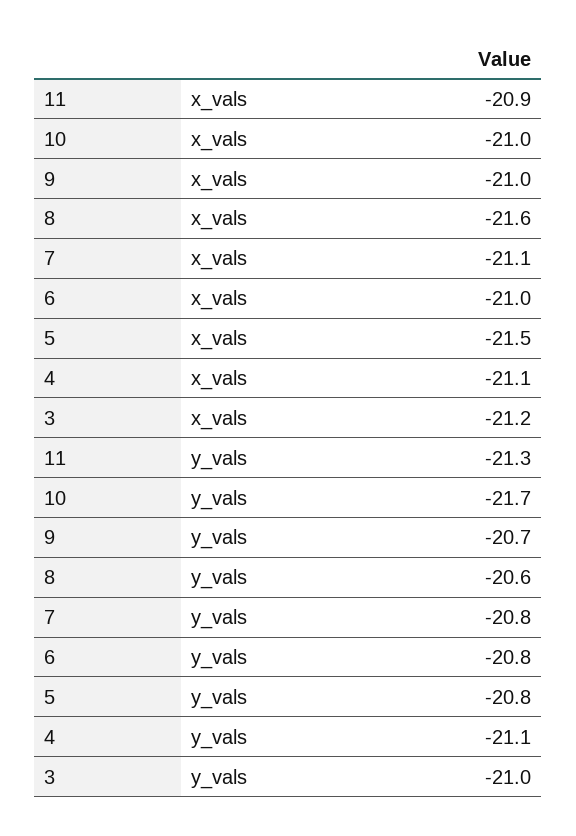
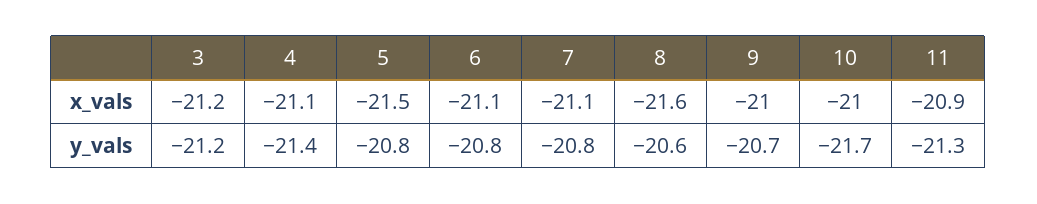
  {
    "11": {
      "x_vals": -20.9,
      "y_vals": -21.3
    },
    "10": {
      "x_vals": -21,
      "y_vals": -21.7
    },
    "9": {
      "x_vals": -21,
      "y_vals": -20.7
    },
    "8": {
      "x_vals": -21.6,
      "y_vals": -20.6
    },
    "7": {
      "x_vals": -21.1,
      "y_vals": -20.8
    },
    "6": {
-     "x_vals": -21,
+     "x_vals": -21.1,
      "y_vals": -20.8
    },
    "5": {
      "x_vals": -21.5,
      "y_vals": -20.8
    },
    "4": {
      "x_vals": -21.1,
-     "y_vals": -21.1
+     "y_vals": -21.4
    },
    "3": {
      "x_vals": -21.2,
-     "y_vals": -21
+     "y_vals": -21.2
    }
  }

